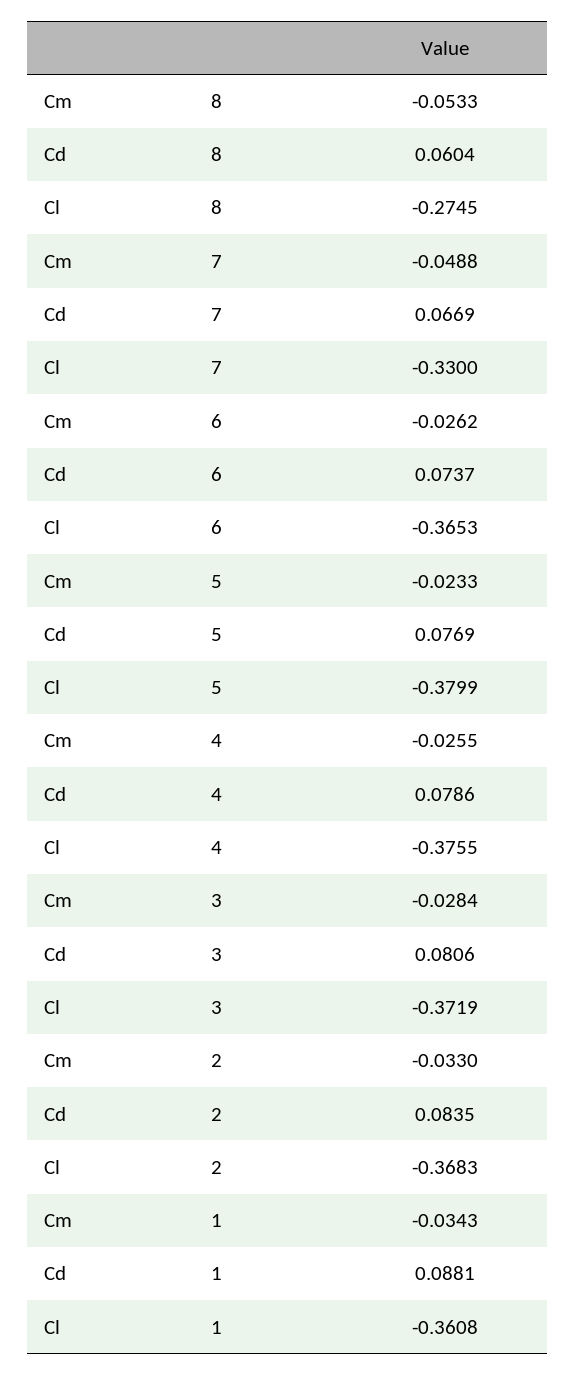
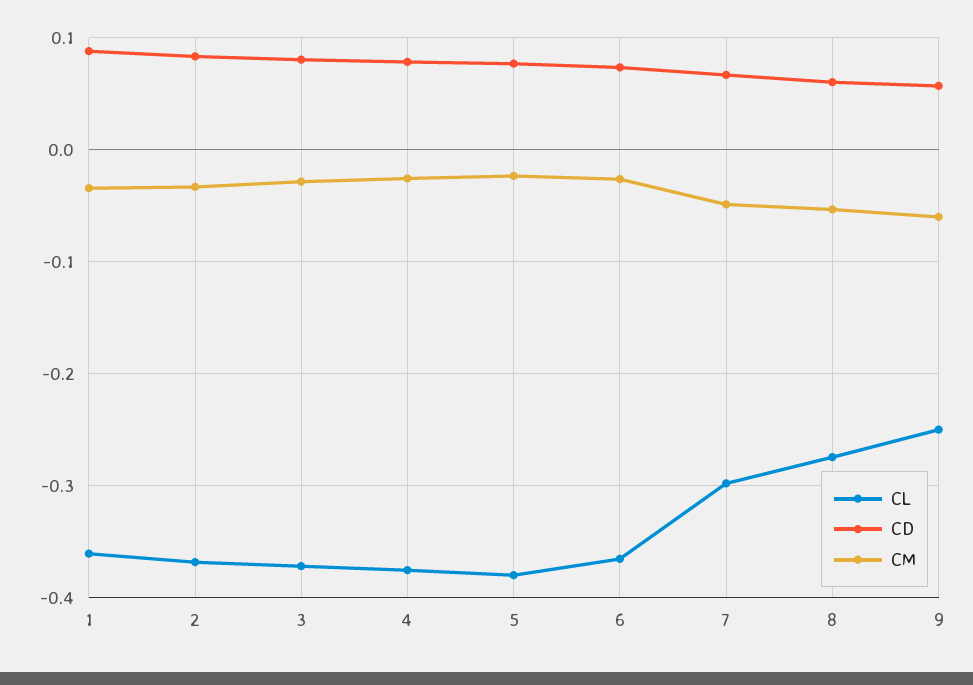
  {
    "Cm": {
      "8": -0.0533,
      "7": -0.0488,
      "6": -0.0262,
      "5": -0.0233,
      "4": -0.0255,
      "3": -0.0284,
      "2": -0.033,
-     "1": -0.0343
+     "1": -0.0343,
+     "9": -0.06
    },
    "Cd": {
      "8": 0.0604,
      "7": 0.0669,
      "6": 0.0737,
      "5": 0.0769,
      "4": 0.0786,
      "3": 0.0806,
      "2": 0.0835,
-     "1": 0.0881
+     "1": 0.0881,
+     "9": 0.06
    },
    "Cl": {
      "8": -0.2745,
-     "7": -0.33,
+     "7": -0.3,
      "6": -0.3653,
      "5": -0.3799,
      "4": -0.3755,
      "3": -0.3719,
      "2": -0.3683,
-     "1": -0.3608
+     "1": -0.3608,
+     "9": -0.25
    }
  }

